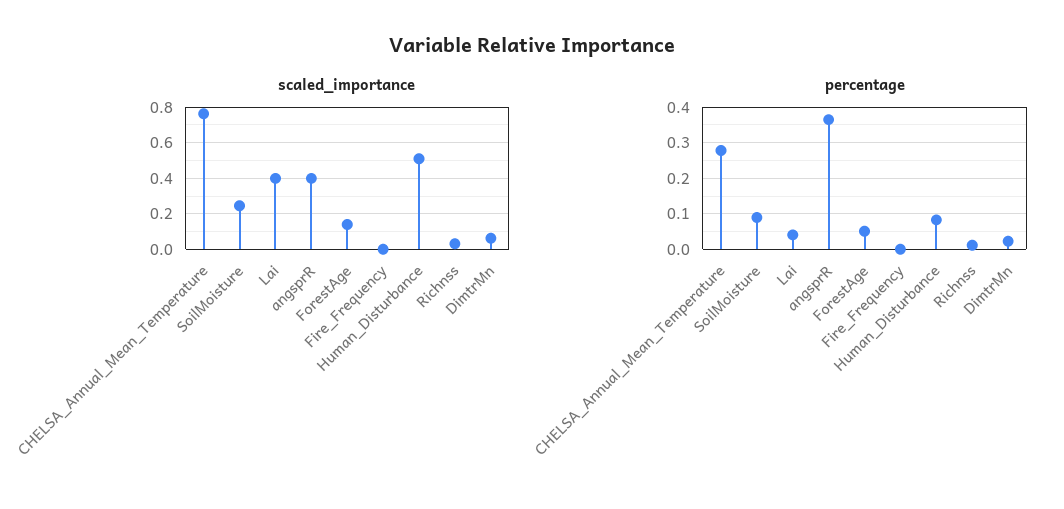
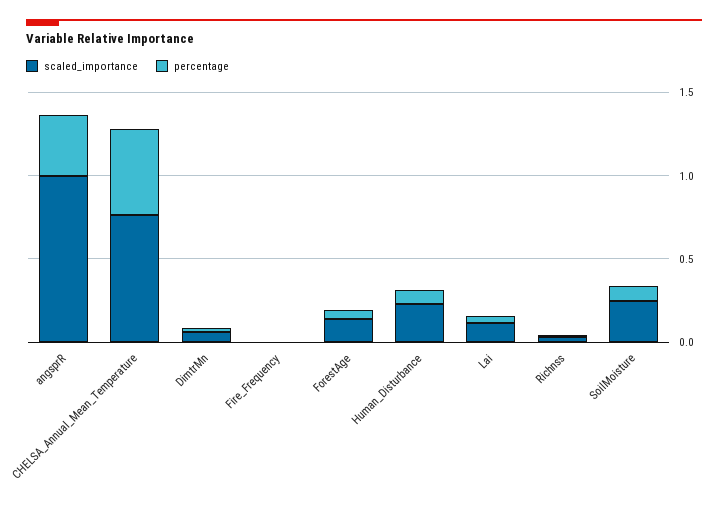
  {
    "scaled_importance": {
      "CHELSA_Annual_Mean_Temperature": 0.75,
      "SoilMoisture": 0.25,
-     "Lai": 0.4,
+     "Lai": 0.1,
-     "angsprR": 0.4,
+     "angsprR": 1,
      "ForestAge": 0.15,
      "Fire_Frequency": 0,
-     "Human_Disturbance": 0.5,
+     "Human_Disturbance": 0.2,
      "Richnss": 0.05,
      "DimtrMn": 0.05
    },
    "percentage": {
-     "CHELSA_Annual_Mean_Temperature": 0.28,
+     "CHELSA_Annual_Mean_Temperature": 0.5,
      "SoilMoisture": 0.08,
      "Lai": 0.04,
      "angsprR": 0.36,
      "ForestAge": 0.06,
      "Fire_Frequency": 0,
      "Human_Disturbance": 0.08,
      "Richnss": 0.02,
      "DimtrMn": 0.02
    }
  }

